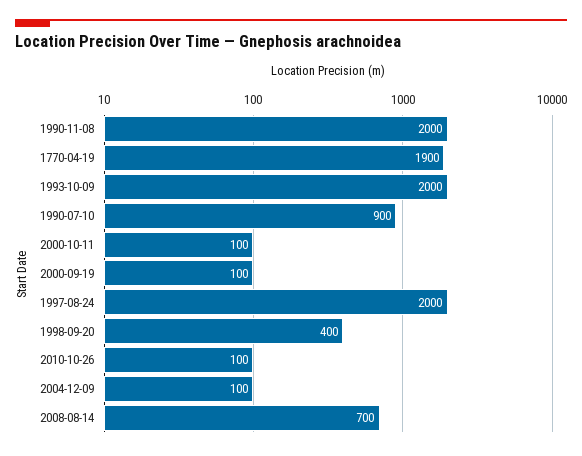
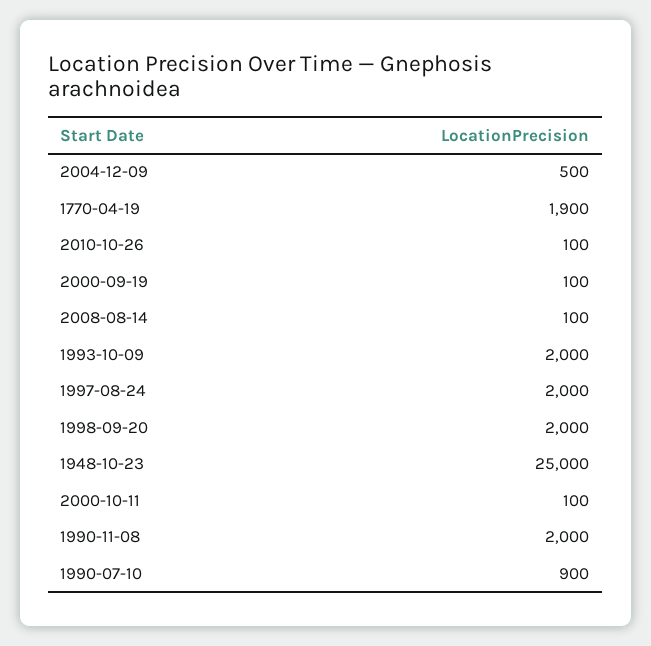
  {
    "1990-11-08": 2000,
    "1770-04-19": 1900,
    "1993-10-09": 2000,
    "1990-07-10": 900,
    "2000-10-11": 100,
    "2000-09-19": 100,
    "1997-08-24": 2000,
-   "1998-09-20": 400,
+   "1998-09-20": 2000,
    "2010-10-26": 100,
-   "2004-12-09": 100,
+   "2004-12-09": 500,
-   "2008-08-14": 700
+   "2008-08-14": 100,
+   "1948-10-23": 25000
  }

